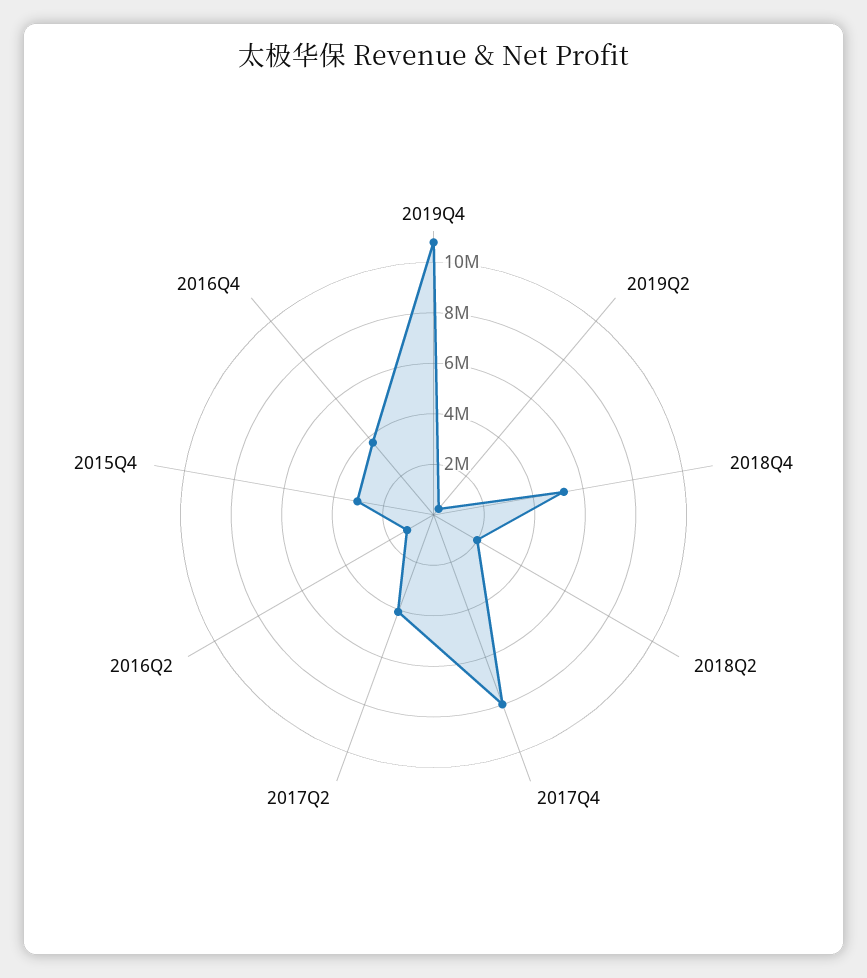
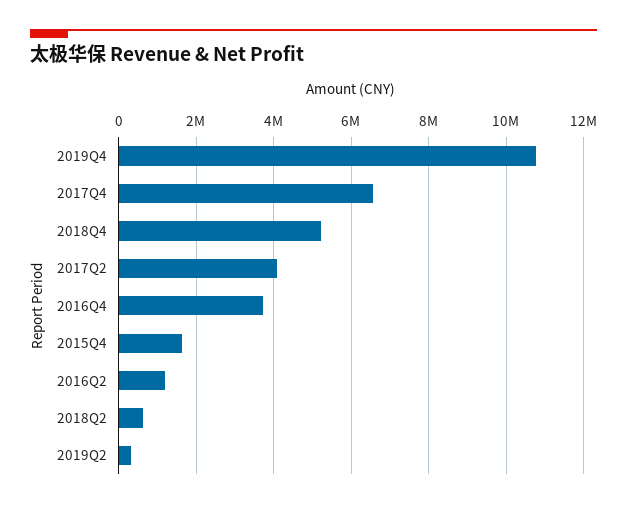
  {
    "2019Q4": 10800000,
    "2019Q2": 400000,
    "2018Q4": 5200000,
-   "2018Q2": 2000000,
+   "2018Q2": 600000,
-   "2017Q4": 8000000,
+   "2017Q4": 6600000,
    "2017Q2": 4000000,
    "2016Q2": 1200000,
-   "2015Q4": 3000000,
+   "2015Q4": 1600000,
    "2016Q4": 3800000
  }

